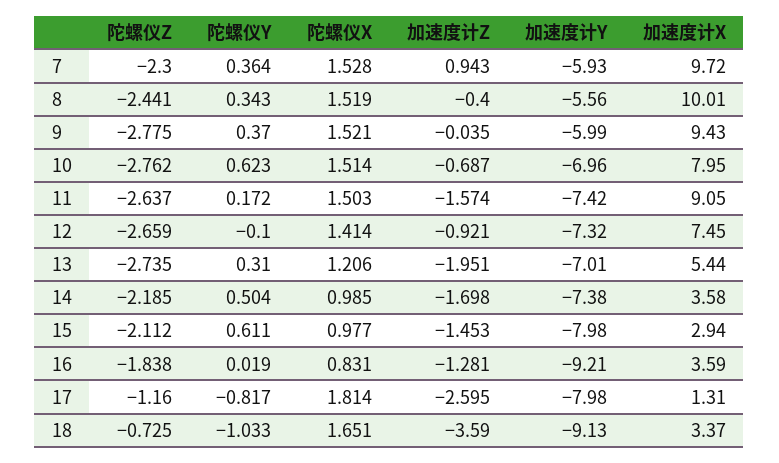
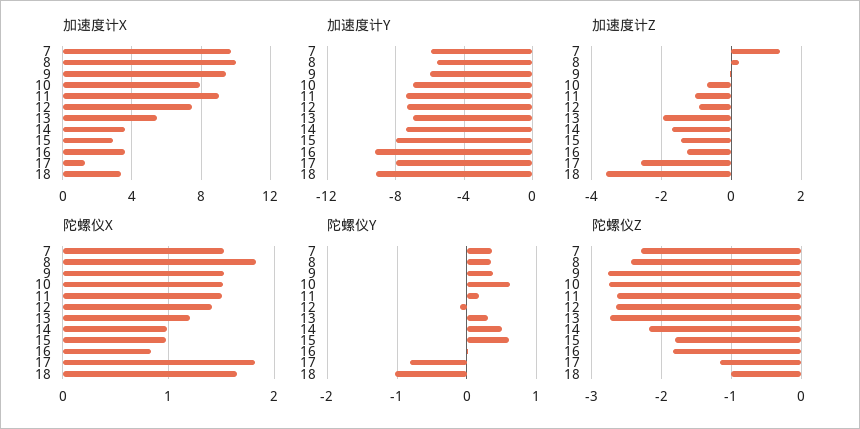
  {
    "陀螺仪Z": {
      "7": -2.3,
      "8": -2.441,
      "9": -2.775,
      "10": -2.762,
      "11": -2.637,
      "12": -2.659,
      "13": -2.735,
      "14": -2.185,
-     "15": -2.112,
+     "15": -1.8,
      "16": -1.838,
      "17": -1.16,
-     "18": -0.725
+     "18": -1
    },
    "陀螺仪Y": {
      "7": 0.364,
      "8": 0.343,
      "9": 0.37,
      "10": 0.623,
      "11": 0.172,
      "12": -0.1,
      "13": 0.31,
      "14": 0.504,
      "15": 0.611,
      "16": 0.019,
      "17": -0.817,
      "18": -1.033
    },
    "陀螺仪X": {
      "7": 1.528,
-     "8": 1.519,
+     "8": 1.8,
      "9": 1.521,
      "10": 1.514,
      "11": 1.503,
      "12": 1.414,
      "13": 1.206,
      "14": 0.985,
      "15": 0.977,
      "16": 0.831,
      "17": 1.814,
      "18": 1.651
    },
    "加速度计Z": {
-     "7": 0.943,
+     "7": 1.4,
-     "8": -0.4,
+     "8": 0.2,
      "9": -0.035,
      "10": -0.687,
-     "11": -1.574,
+     "11": -1,
      "12": -0.921,
      "13": -1.951,
      "14": -1.698,
      "15": -1.453,
      "16": -1.281,
      "17": -2.595,
      "18": -3.59
    },
    "加速度计Y": {
      "7": -5.93,
      "8": -5.56,
      "9": -5.99,
      "10": -6.96,
      "11": -7.42,
      "12": -7.32,
      "13": -7.01,
      "14": -7.38,
      "15": -7.98,
      "16": -9.21,
      "17": -7.98,
      "18": -9.13
    },
    "加速度计X": {
      "7": 9.72,
      "8": 10.01,
      "9": 9.43,
      "10": 7.95,
      "11": 9.05,
      "12": 7.45,
      "13": 5.44,
      "14": 3.58,
      "15": 2.94,
      "16": 3.59,
      "17": 1.31,
      "18": 3.37
    }
  }

